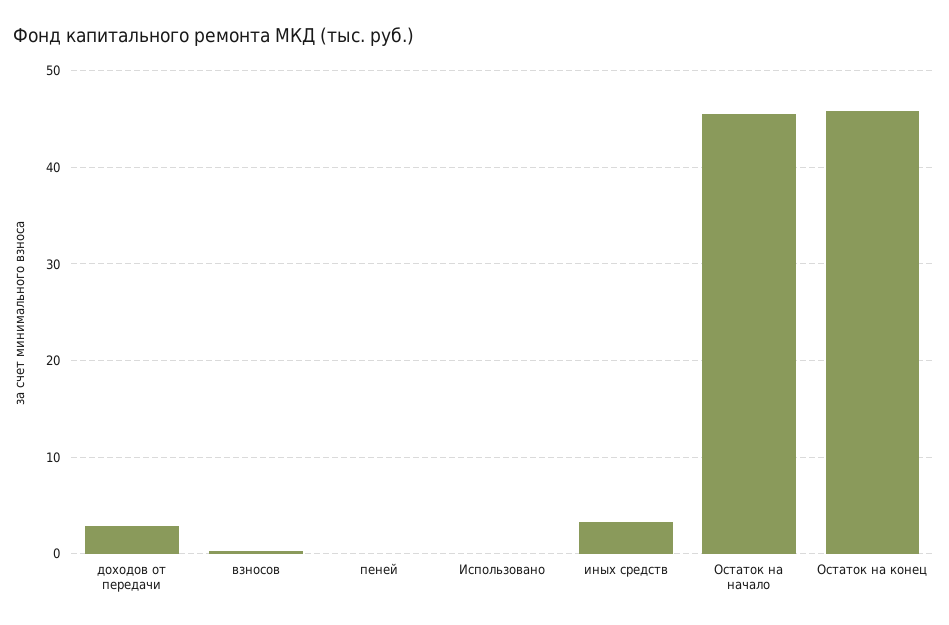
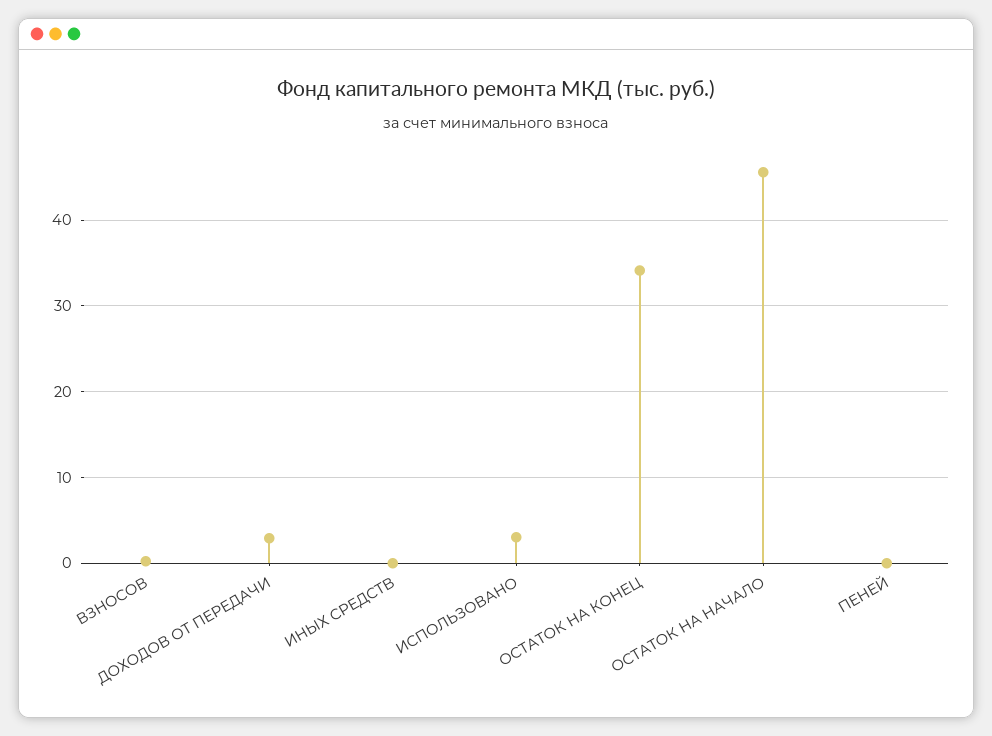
  {
    "доходов от передачи": 3,
    "взносов": 0,
    "пеней": 0,
-   "Использовано": 0,
+   "Использовано": 3,
-   "иных средств": 3,
+   "иных средств": 0,
    "Остаток на начало": 46,
-   "Остаток на конец": 46
+   "Остаток на конец": 34
  }

